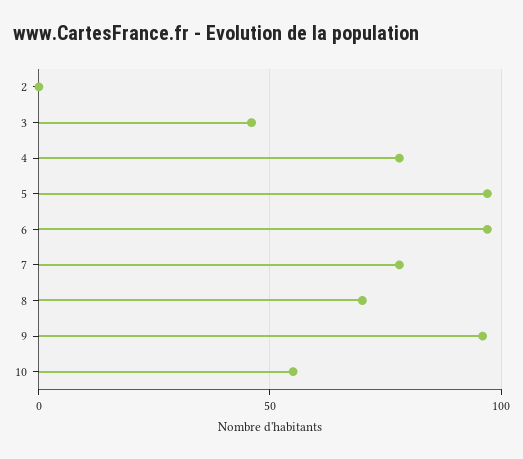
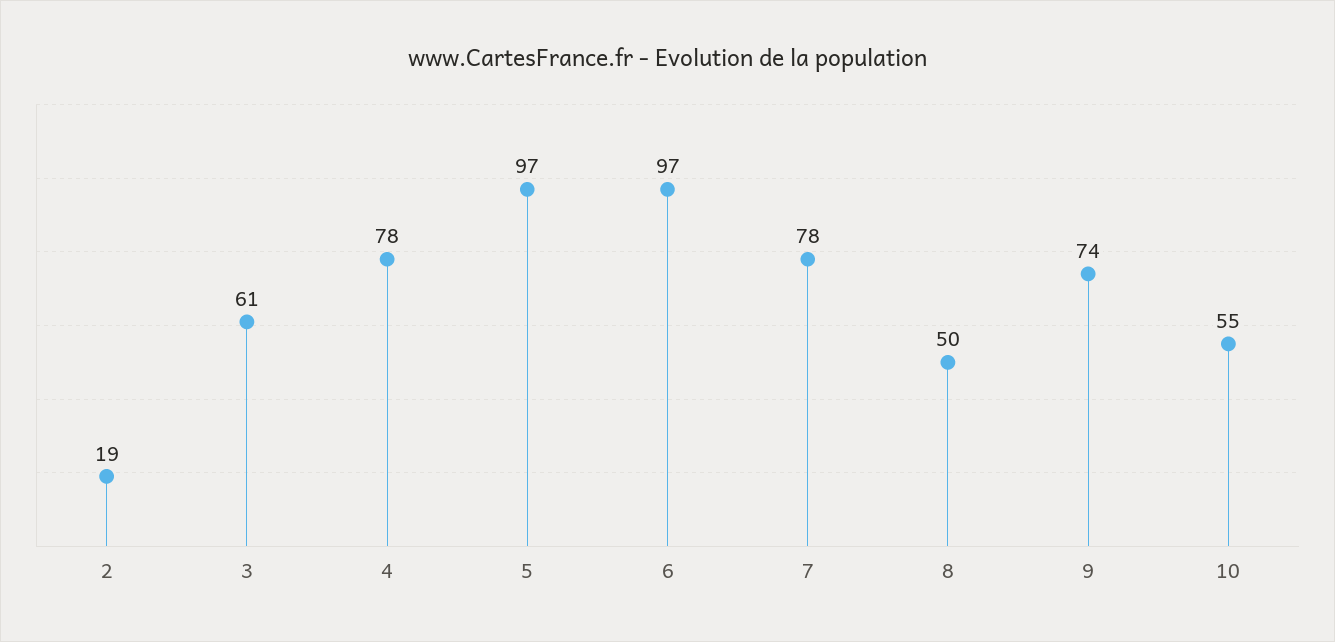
  {
-   "2": 0,
+   "2": 19,
-   "3": 45,
+   "3": 61,
    "4": 78,
    "5": 97,
    "6": 97,
    "7": 78,
-   "8": 70,
+   "8": 50,
-   "9": 95,
+   "9": 74,
    "10": 55
  }

